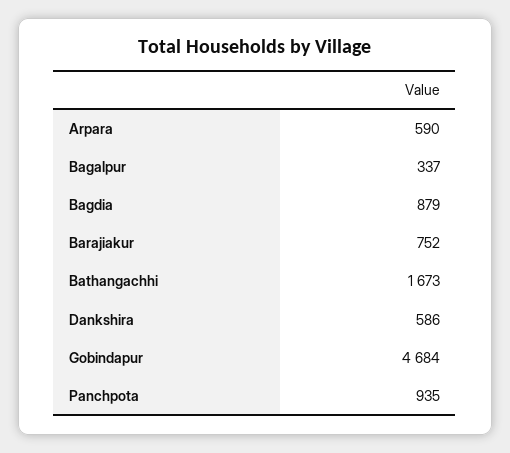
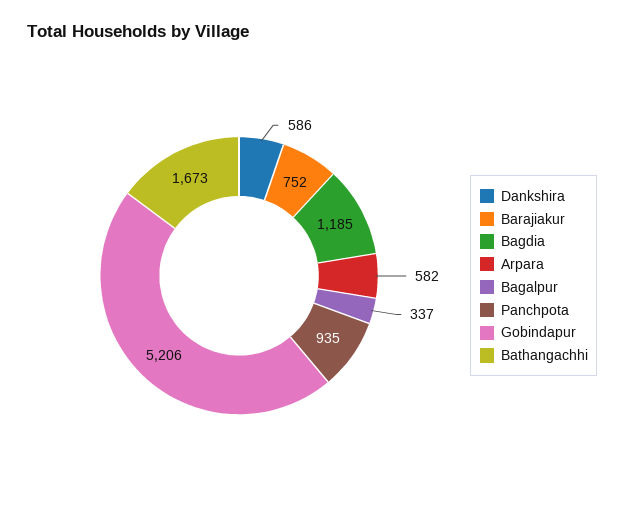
  {
-   "Arpara": 590,
+   "Arpara": 582,
    "Bagalpur": 337,
-   "Bagdia": 879,
+   "Bagdia": 1185,
    "Barajiakur": 752,
    "Bathangachhi": 1673,
    "Dankshira": 586,
-   "Gobindapur": 4684,
+   "Gobindapur": 5206,
    "Panchpota": 935
  }

